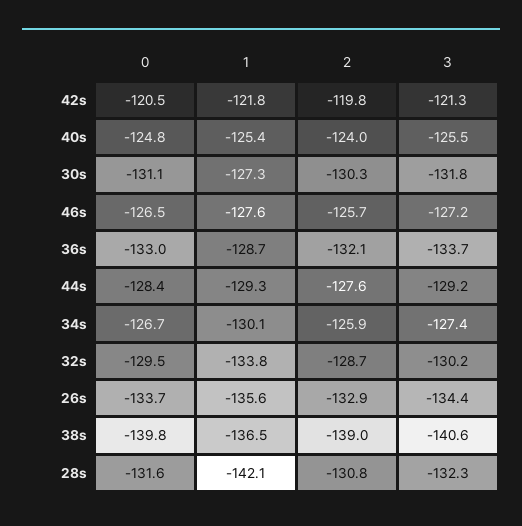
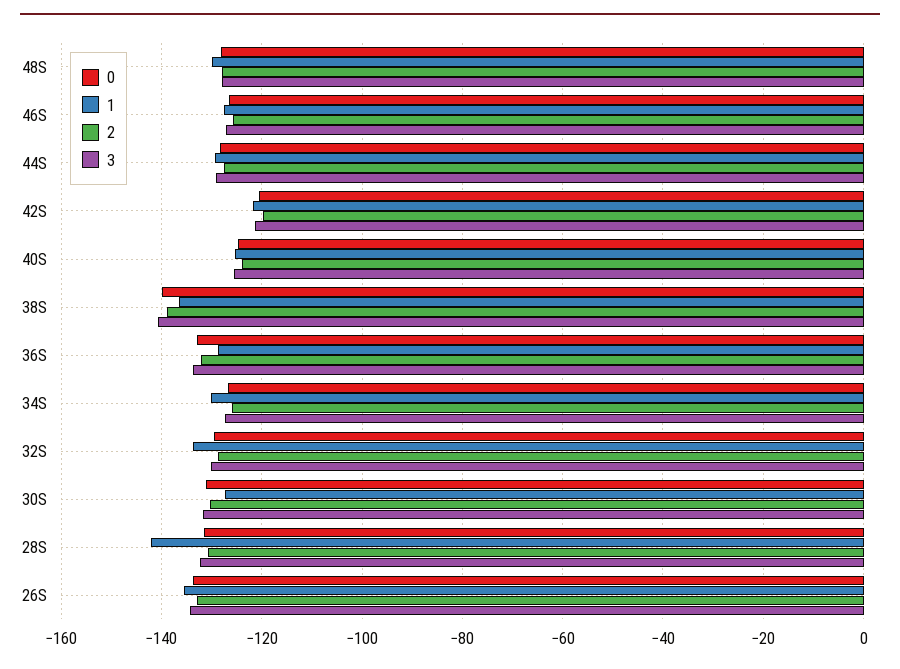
  {
    "0": {
      "42s": -120.5,
      "40s": -124.8,
      "30s": -131.1,
      "46s": -126.5,
      "36s": -133,
      "44s": -128.4,
      "34s": -126.7,
      "32s": -129.5,
      "26s": -133.7,
      "38s": -139.8,
-     "28s": -131.6
+     "28s": -131.6,
+     "48S": -128
    },
    "1": {
      "42s": -121.8,
      "40s": -125.4,
      "30s": -127.3,
      "46s": -127.6,
      "36s": -128.7,
      "44s": -129.3,
      "34s": -130.1,
      "32s": -133.8,
      "26s": -135.6,
      "38s": -136.5,
-     "28s": -142.1
+     "28s": -142.1,
+     "48S": -130
    },
    "2": {
      "42s": -119.8,
      "40s": -124,
      "30s": -130.3,
      "46s": -125.7,
      "36s": -132.1,
      "44s": -127.6,
      "34s": -125.9,
      "32s": -128.7,
      "26s": -132.9,
      "38s": -139,
-     "28s": -130.8
+     "28s": -130.8,
+     "48S": -128
    },
    "3": {
      "42s": -121.3,
      "40s": -125.5,
      "30s": -131.8,
      "46s": -127.2,
      "36s": -133.7,
      "44s": -129.2,
      "34s": -127.4,
      "32s": -130.2,
      "26s": -134.4,
      "38s": -140.6,
-     "28s": -132.3
+     "28s": -132.3,
+     "48S": -128
    }
  }

